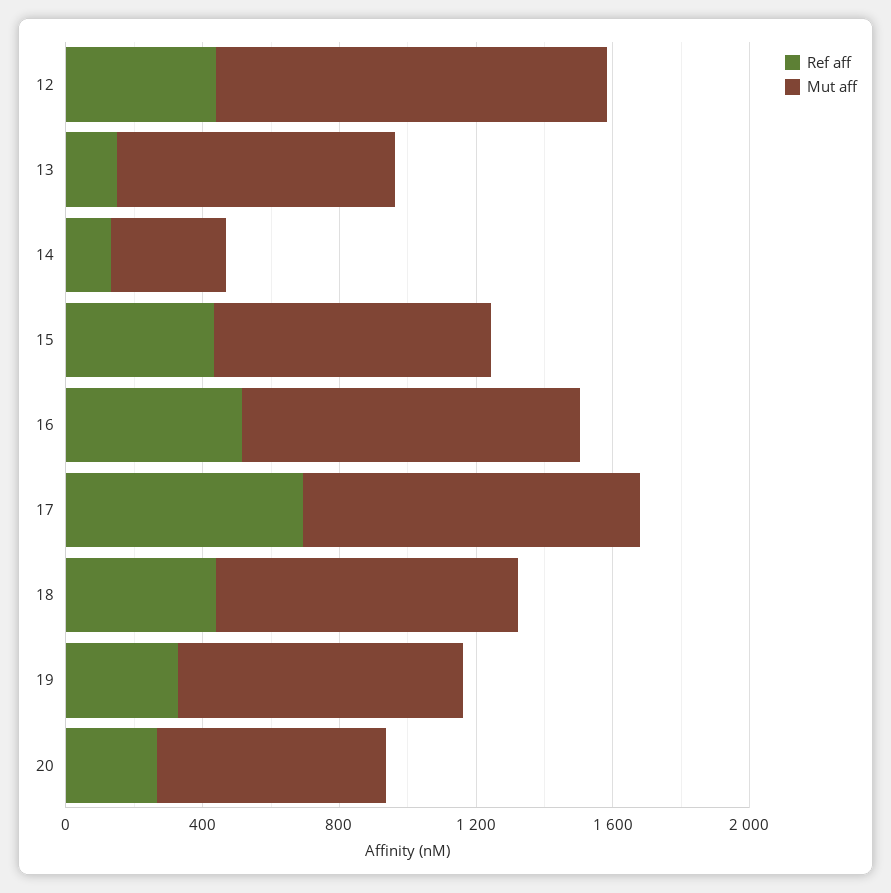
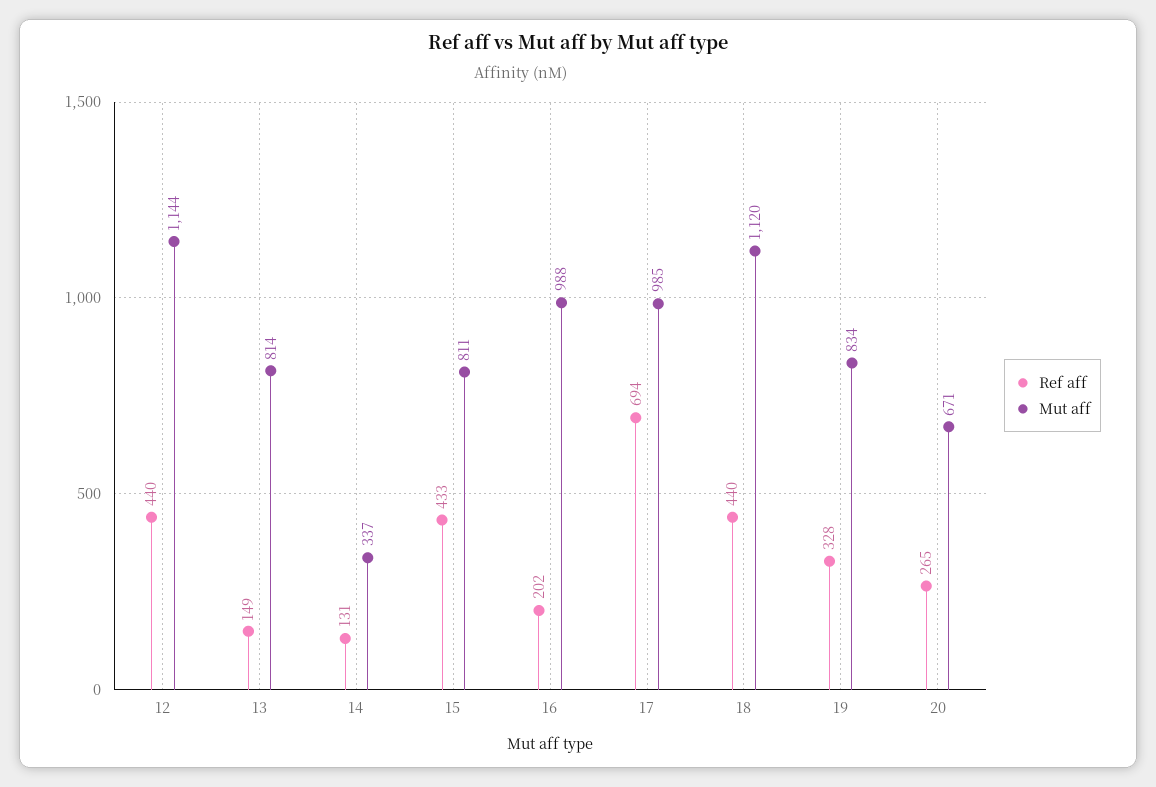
  {
    "Ref aff": {
      "12": 440,
      "13": 149,
      "14": 131,
      "15": 433,
-     "16": 500,
+     "16": 202,
      "17": 694,
      "18": 440,
      "19": 328,
      "20": 265
    },
    "Mut aff": {
      "12": 1144,
      "13": 814,
      "14": 337,
      "15": 811,
      "16": 988,
      "17": 985,
-     "18": 900,
+     "18": 1120,
      "19": 834,
      "20": 671
    }
  }

